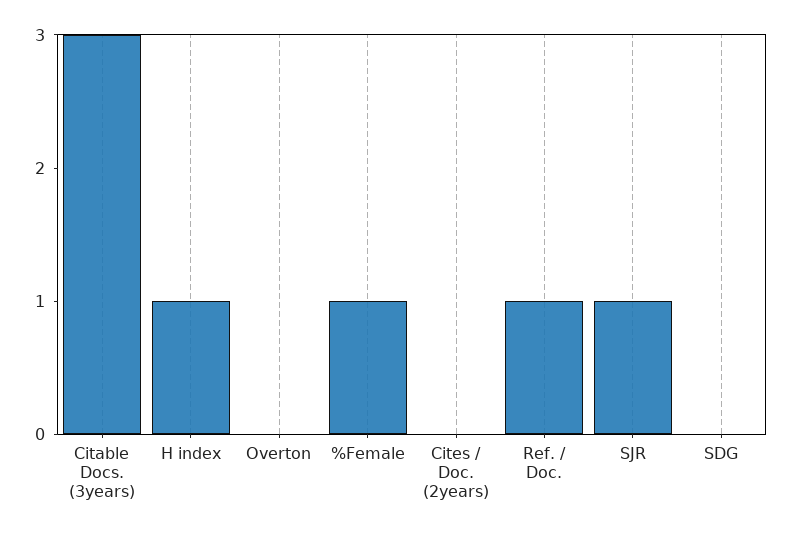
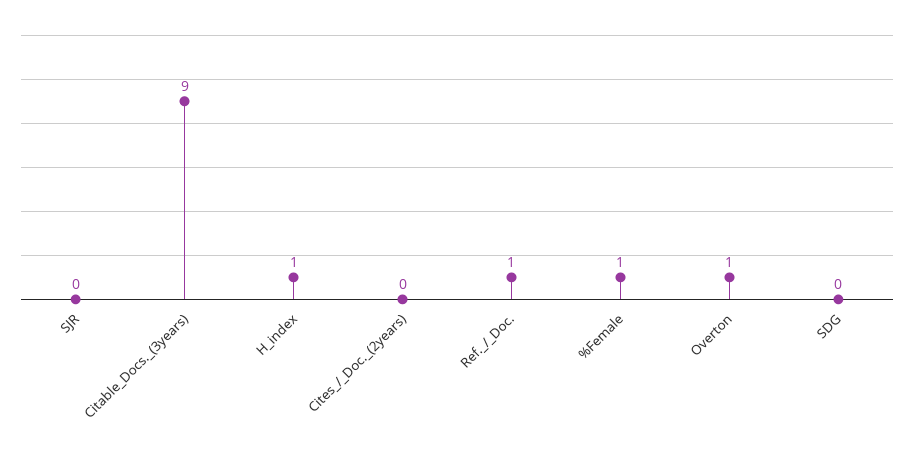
  {
-   "Citable Docs. (3years)": 3,
+   "Citable Docs. (3years)": 9,
    "H index": 1,
-   "Overton": 0,
+   "Overton": 1,
    "%Female": 1,
    "Cites / Doc. (2years)": 0,
    "Ref. / Doc.": 1,
-   "SJR": 1,
+   "SJR": 0,
    "SDG": 0
  }

